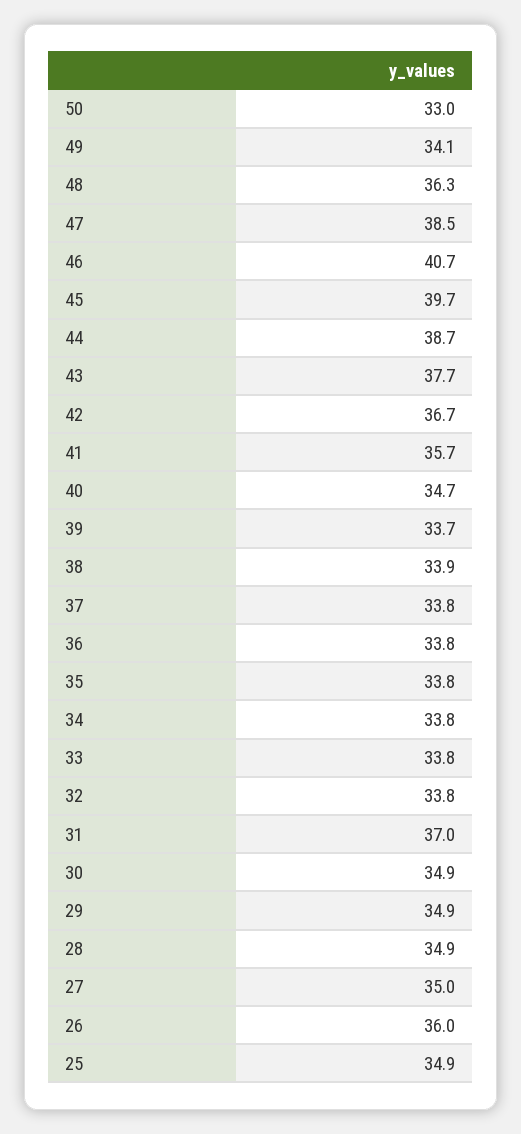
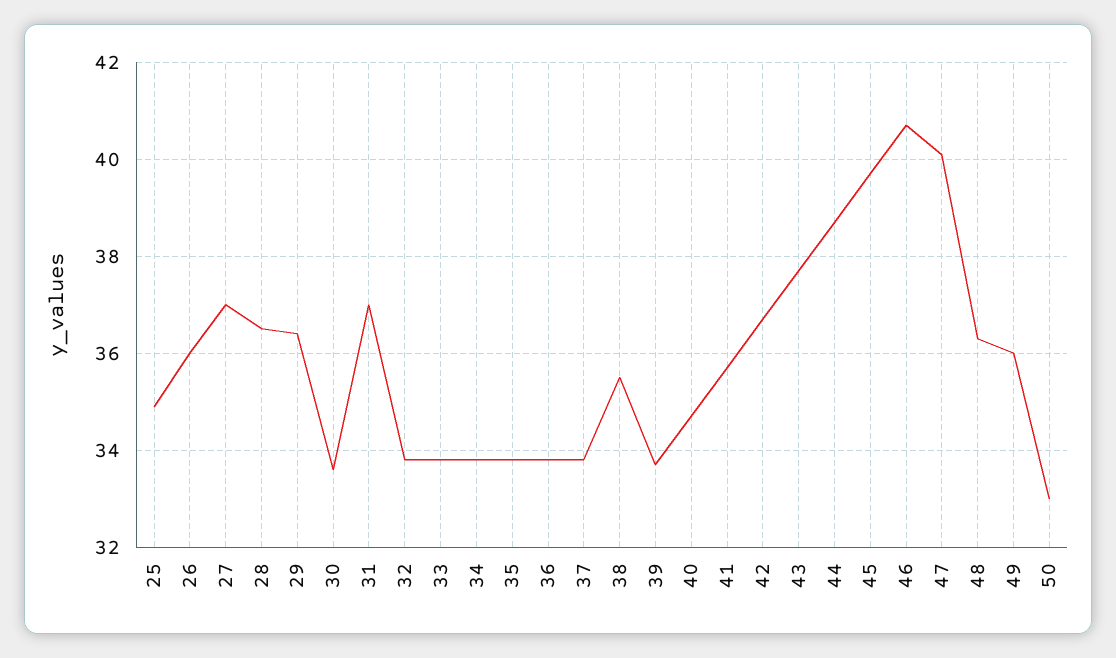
  {
    "50": 33,
-   "49": 34.1,
+   "49": 36,
    "48": 36.3,
-   "47": 38.5,
+   "47": 40,
    "46": 40.7,
    "45": 39.7,
    "44": 38.7,
    "43": 37.7,
    "42": 36.7,
    "41": 35.7,
    "40": 34.7,
    "39": 33.7,
-   "38": 33.9,
+   "38": 35.5,
    "37": 33.8,
    "36": 33.8,
    "35": 33.8,
    "34": 33.8,
    "33": 33.8,
    "32": 33.8,
    "31": 37,
-   "30": 34.9,
+   "30": 33.5,
-   "29": 34.9,
+   "29": 36.5,
-   "28": 34.9,
+   "28": 36.5,
-   "27": 35,
+   "27": 37,
    "26": 36,
    "25": 34.9
  }

